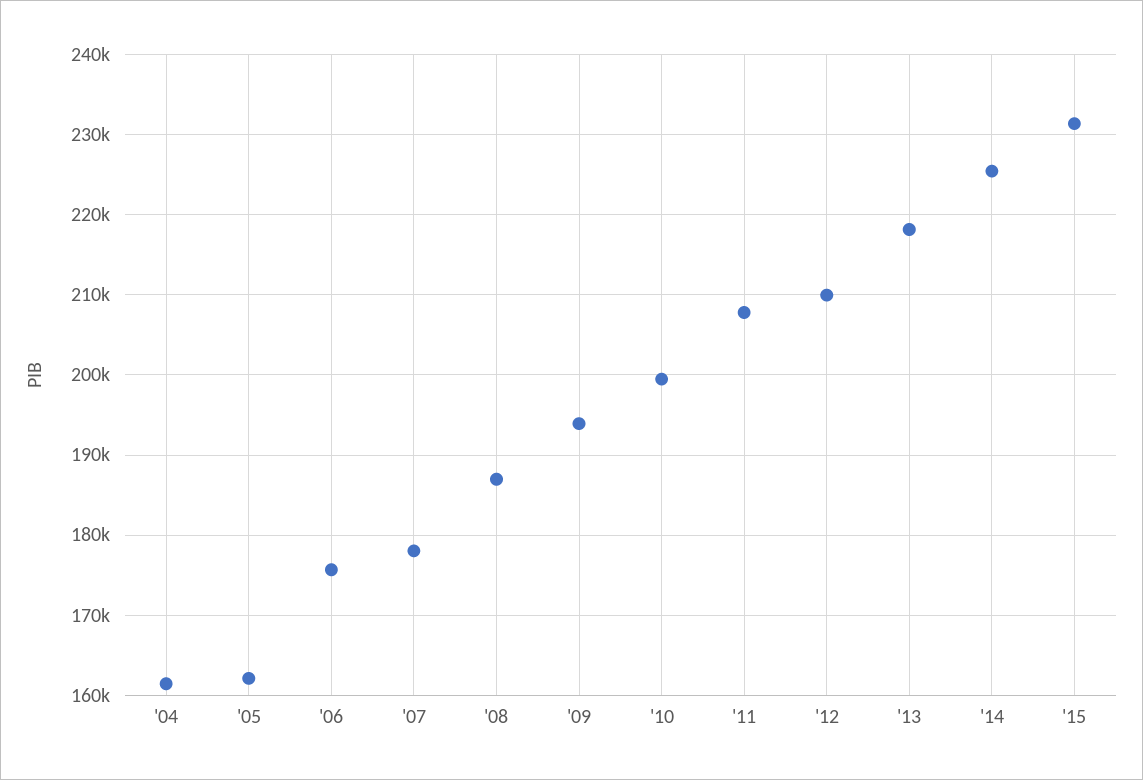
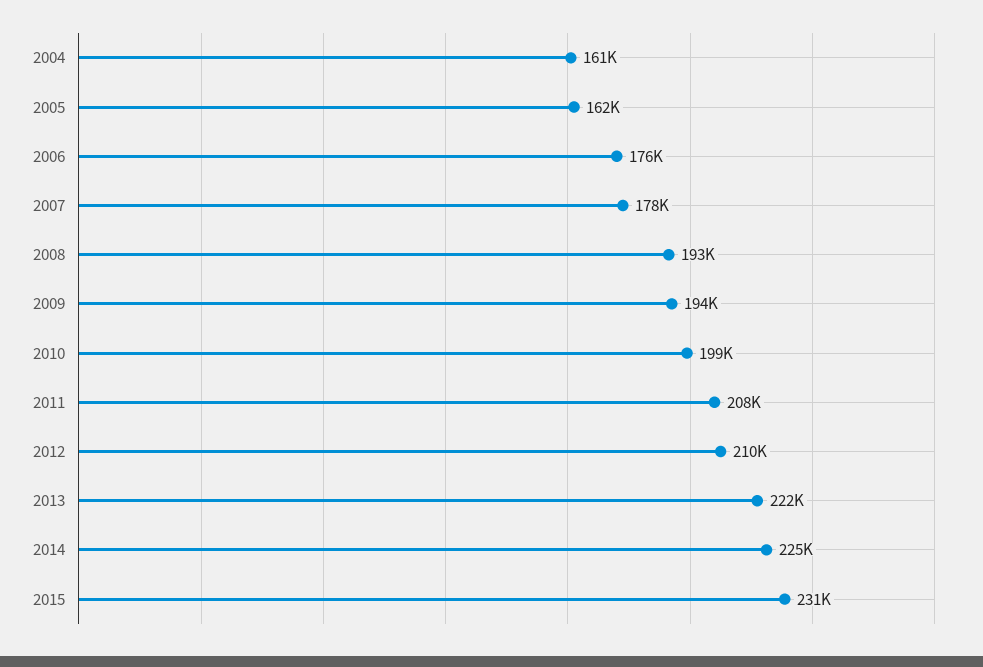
  {
    "'04": 161000,
    "'05": 162000,
    "'06": 176000,
    "'07": 178000,
-   "'08": 187000,
+   "'08": 193000,
    "'09": 194000,
    "'10": 199000,
    "'11": 208000,
    "'12": 210000,
-   "'13": 218000,
+   "'13": 222000,
    "'14": 225000,
    "'15": 231000
  }

